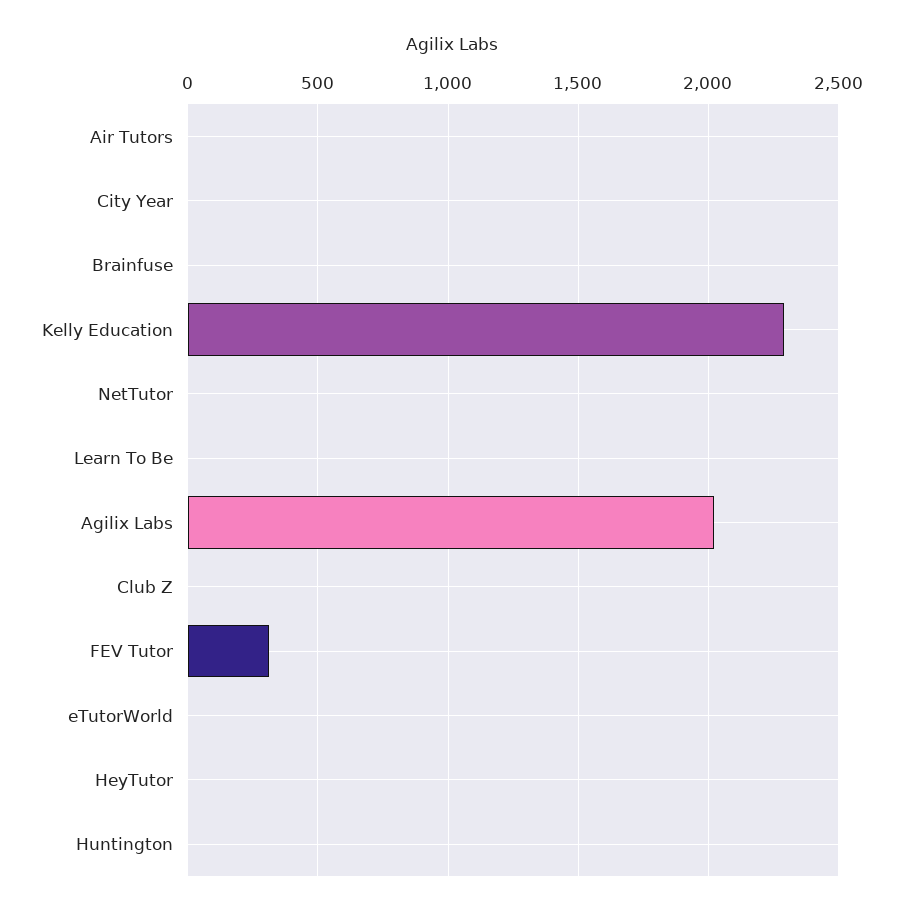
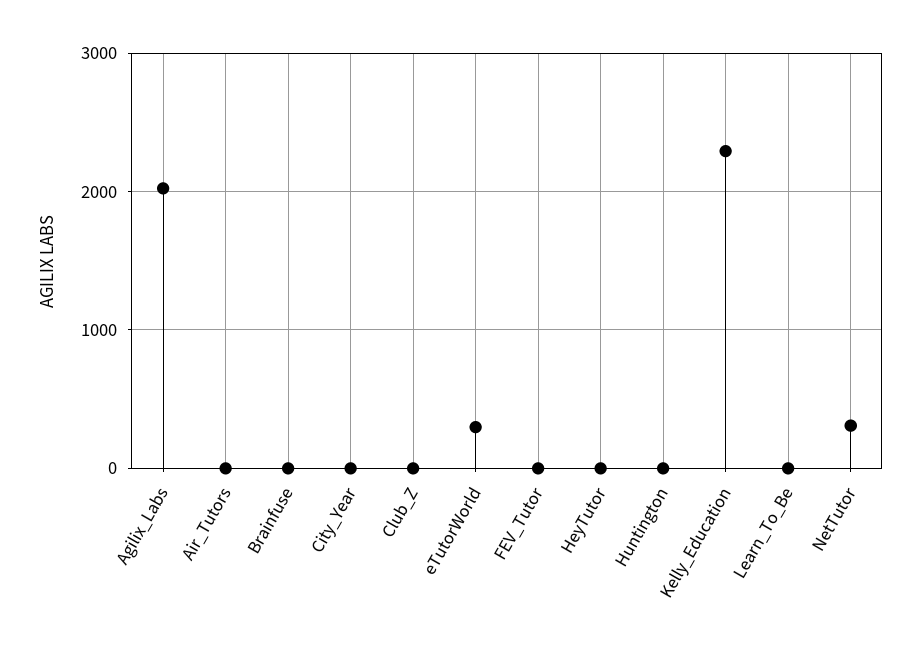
  {
    "Air Tutors": 0,
    "City Year": 0,
    "Brainfuse": 0,
    "Kelly Education": 2300,
-   "NetTutor": 0,
+   "NetTutor": 300,
    "Learn To Be": 0,
    "Agilix Labs": 2000,
    "Club Z": 0,
-   "FEV Tutor": 300,
+   "FEV Tutor": 0,
-   "eTutorWorld": 0,
+   "eTutorWorld": 300,
    "HeyTutor": 0,
    "Huntington": 0
  }

